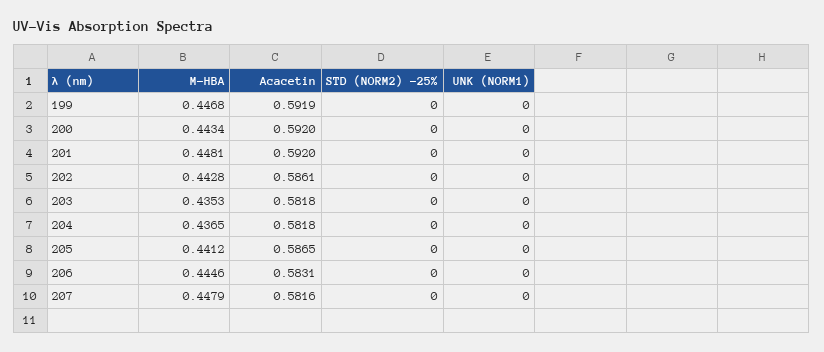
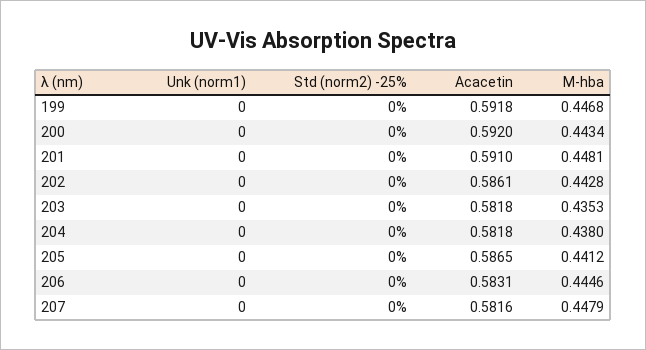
  {
    "M-HBA": {
      "199": 0.4468,
      "200": 0.4434,
      "201": 0.4481,
      "202": 0.4428,
      "203": 0.4353,
-     "204": 0.4365,
+     "204": 0.438,
      "205": 0.4412,
      "206": 0.4446,
      "207": 0.4479
    },
    "Acacetin": {
-     "199": 0.5919,
+     "199": 0.5918,
      "200": 0.592,
-     "201": 0.592,
+     "201": 0.591,
      "202": 0.5861,
      "203": 0.5818,
      "204": 0.5818,
      "205": 0.5865,
      "206": 0.5831,
      "207": 0.5816
    },
    "STD (NORM2) -25%": {
      "199": 0,
      "200": 0,
      "201": 0,
      "202": 0,
      "203": 0,
      "204": 0,
      "205": 0,
      "206": 0,
      "207": 0
    },
    "UNK (NORM1)": {
      "199": 0,
      "200": 0,
      "201": 0,
      "202": 0,
      "203": 0,
      "204": 0,
      "205": 0,
      "206": 0,
      "207": 0
    }
  }

